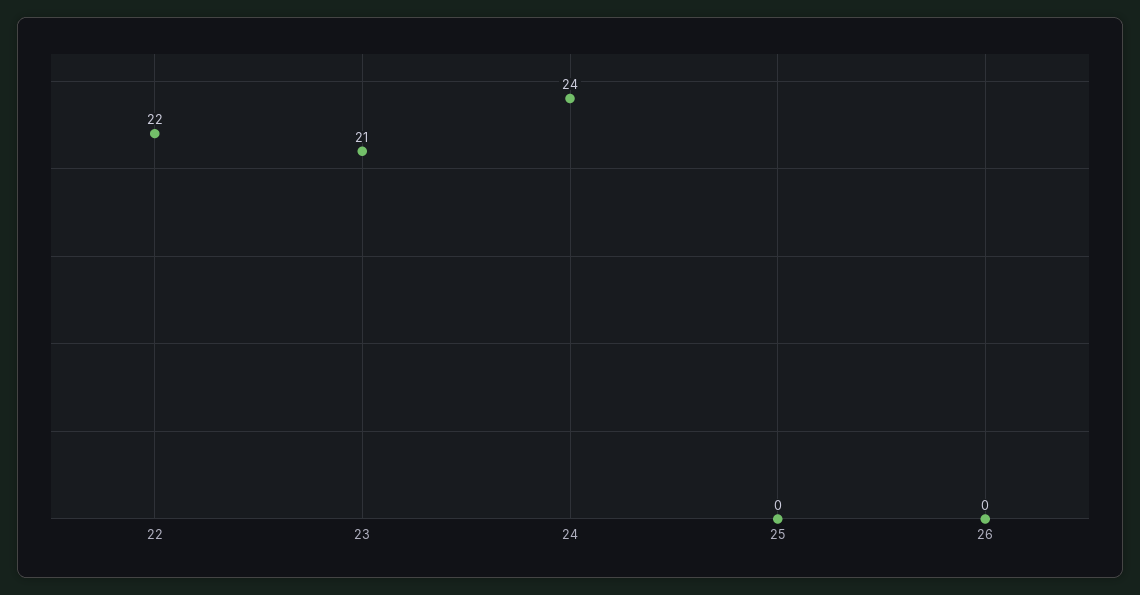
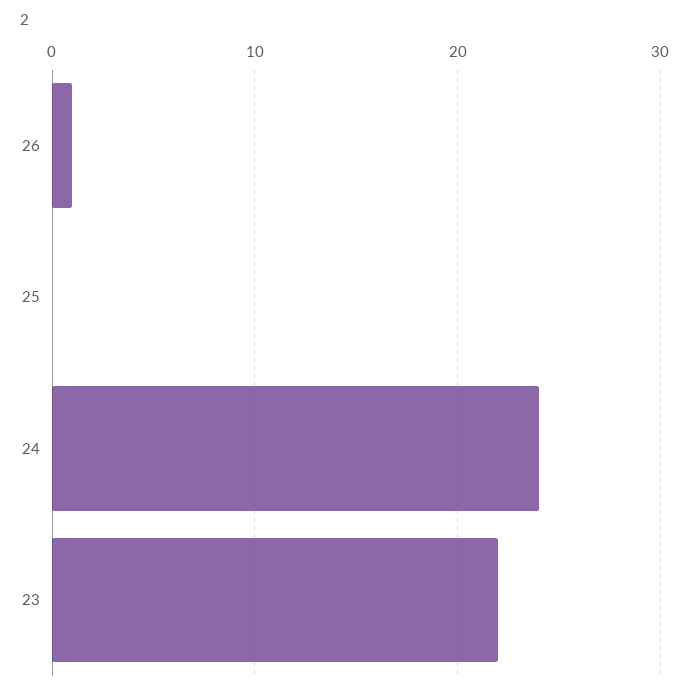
  {
-   "22": 22,
-   "23": 21,
+   "23": 22,
    "24": 24,
    "25": 0,
-   "26": 0
+   "26": 1
  }

